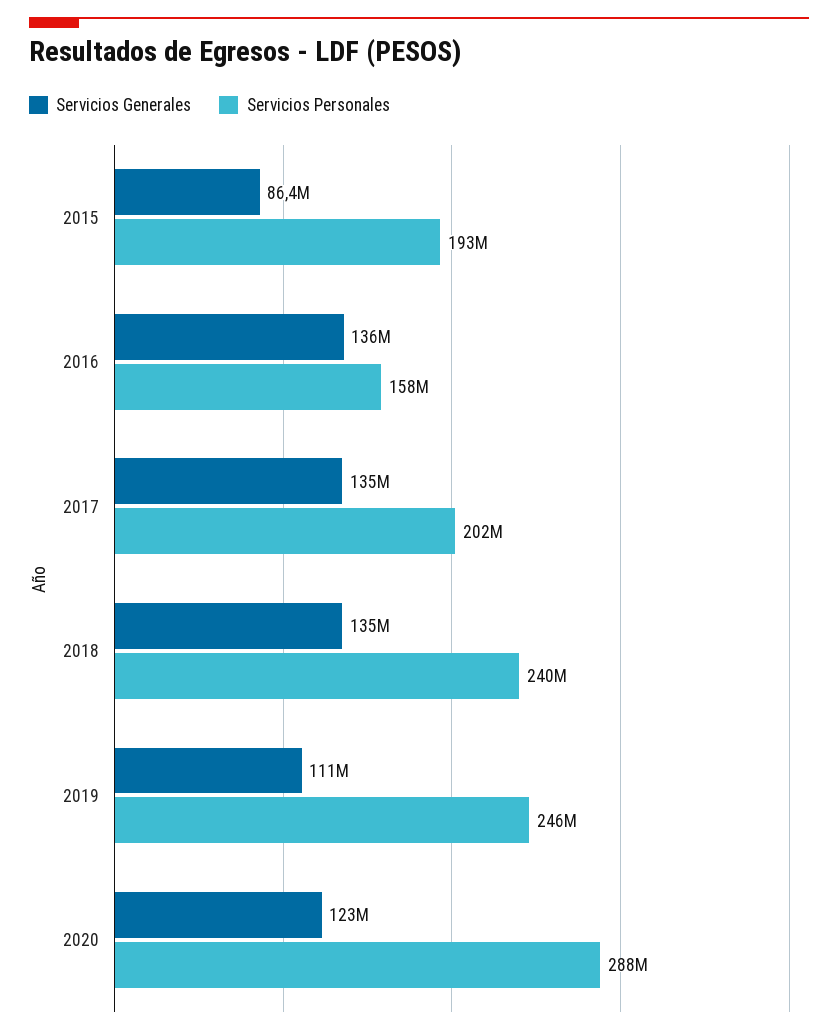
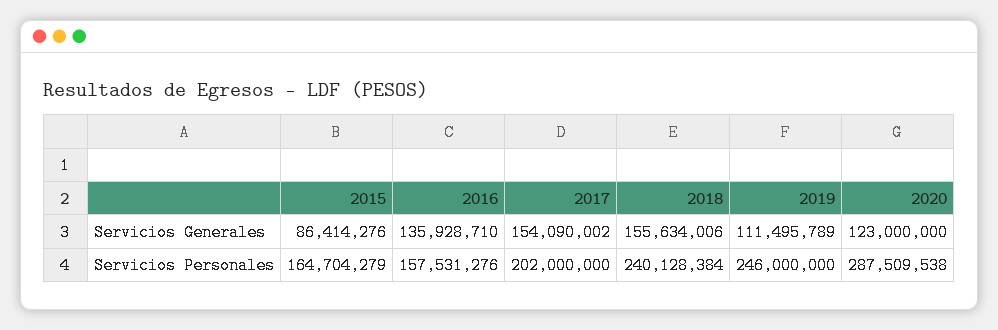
  {
    "Servicios Generales": {
      "2015": 86414276,
      "2016": 135928710,
-     "2017": 135000000,
+     "2017": 154090002,
-     "2018": 135000000,
+     "2018": 155634006,
      "2019": 111495789,
      "2020": 123000000
    },
    "Servicios Personales": {
-     "2015": 193000000,
+     "2015": 164704279,
      "2016": 157531276,
      "2017": 202000000,
      "2018": 240128384,
      "2019": 246000000,
      "2020": 287509538
    }
  }

